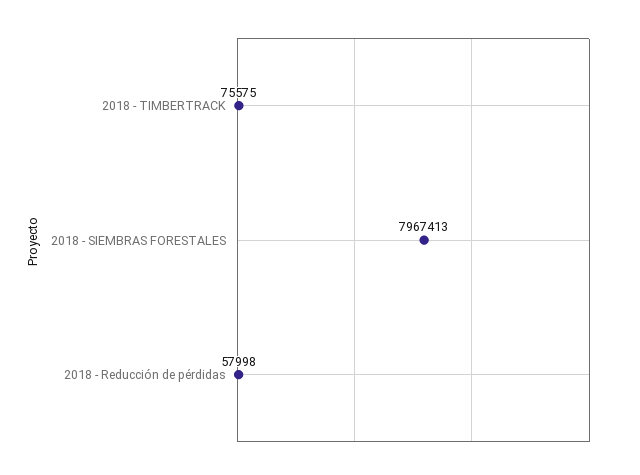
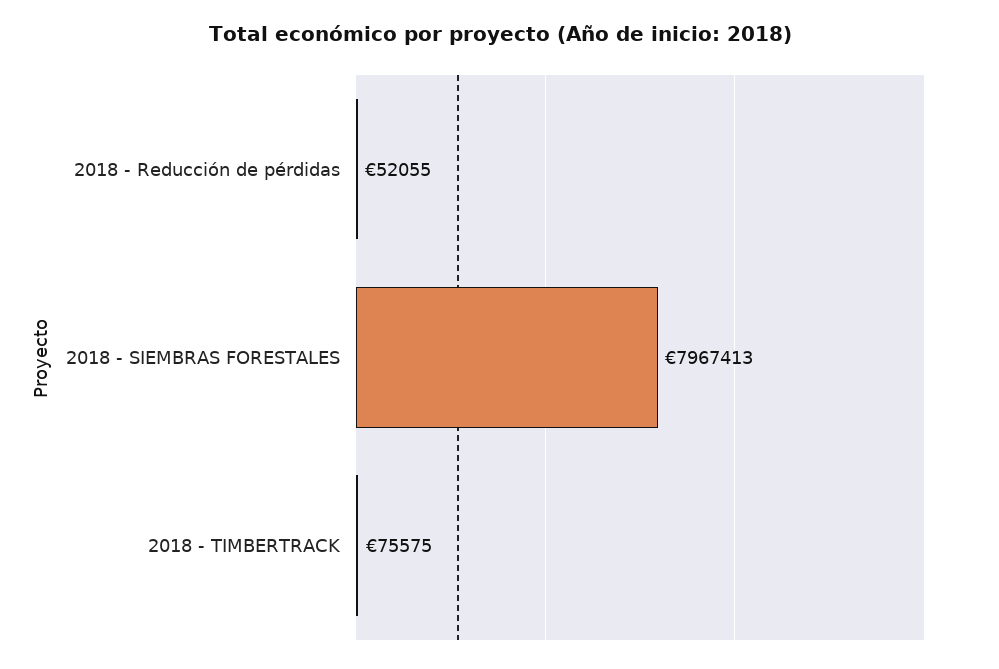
  {
    "2018 - TIMBERTRACK": 75575,
    "2018 - SIEMBRAS FORESTALES": 7967413,
-   "2018 - Reducción de pérdidas": 57998
+   "2018 - Reducción de pérdidas": 52055
  }

